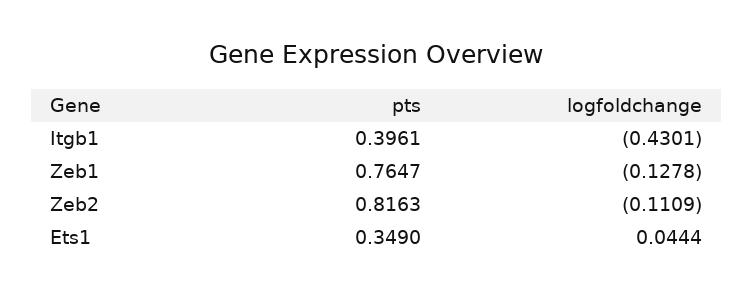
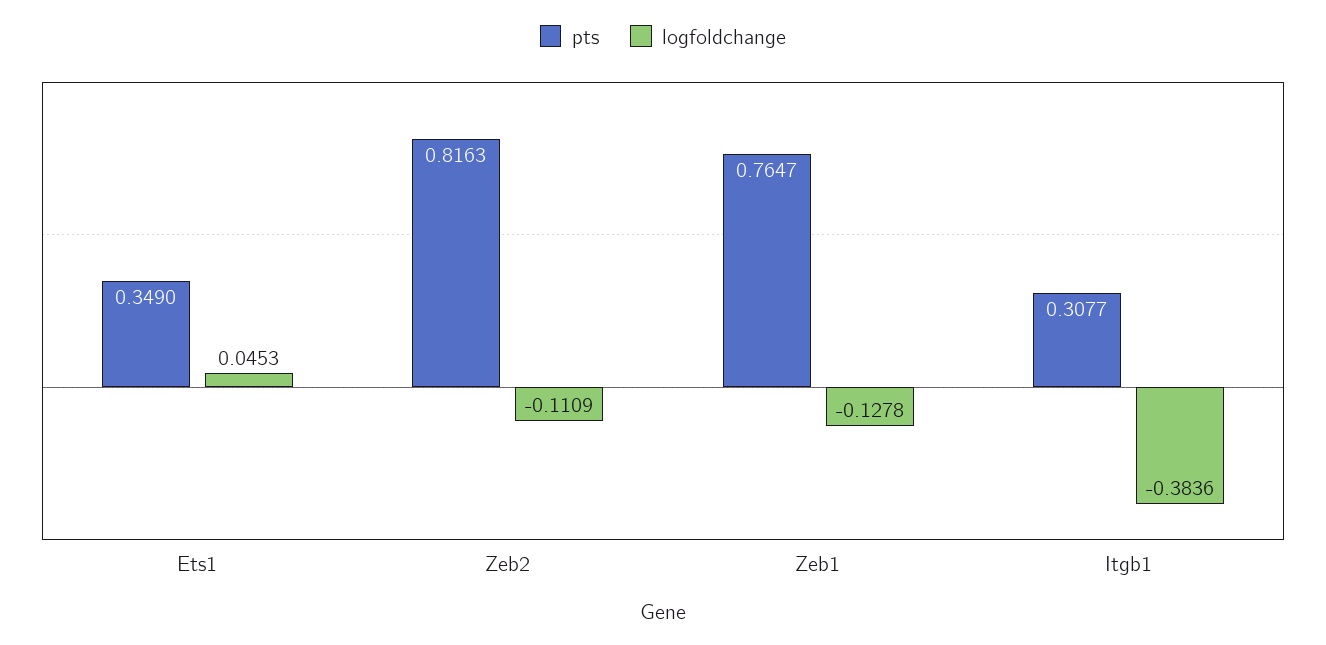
  {
    "pts": {
-     "Itgb1": 0.3961,
+     "Itgb1": 0.3077,
      "Zeb1": 0.7647,
      "Zeb2": 0.8163,
      "Ets1": 0.349
    },
    "logfoldchange": {
-     "Itgb1": -0.4301,
+     "Itgb1": -0.3836,
      "Zeb1": -0.1278,
      "Zeb2": -0.1109,
-     "Ets1": 0.0444
+     "Ets1": 0.0453
    }
  }

